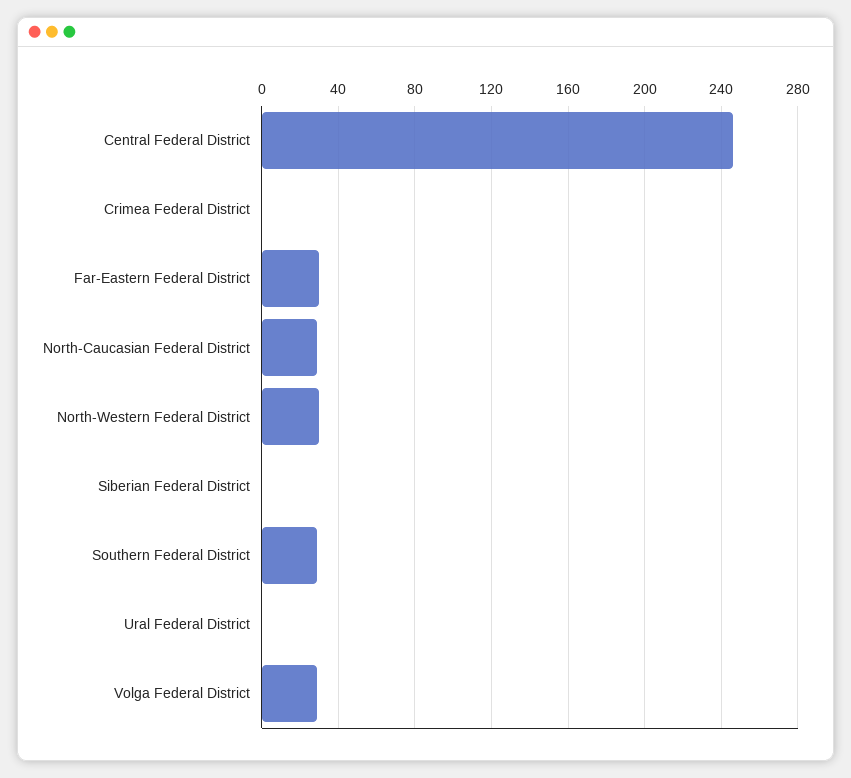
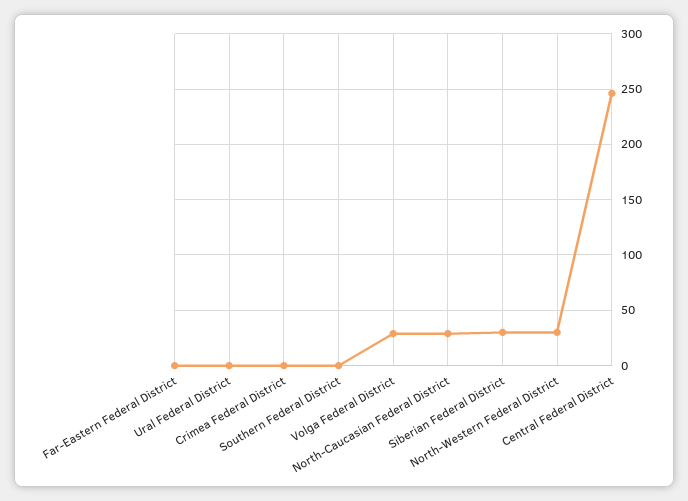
  {
    "Central Federal District": 245,
    "Crimea Federal District": 0,
-   "Far-Eastern Federal District": 30,
+   "Far-Eastern Federal District": 0,
    "North-Caucasian Federal District": 30,
    "North-Western Federal District": 30,
-   "Siberian Federal District": 0,
+   "Siberian Federal District": 30,
-   "Southern Federal District": 30,
+   "Southern Federal District": 0,
    "Ural Federal District": 0,
    "Volga Federal District": 30
  }

